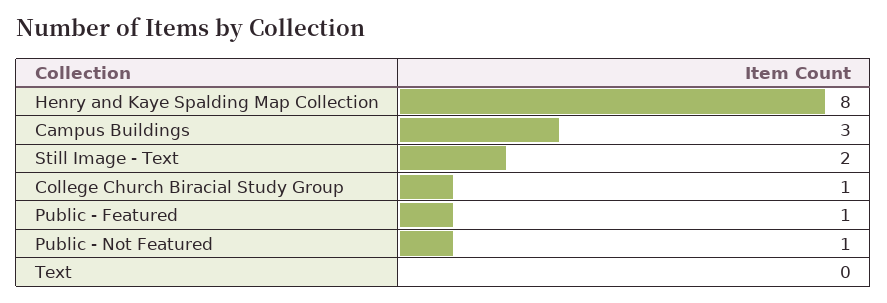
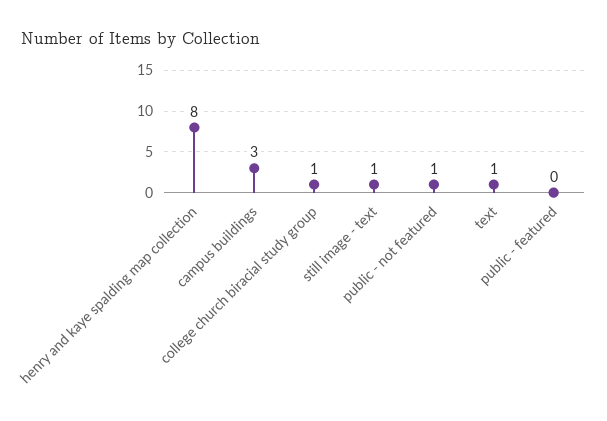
  {
    "Henry and Kaye Spalding Map Collection": 8,
    "Campus Buildings": 3,
-   "Still Image - Text": 2,
+   "Still Image - Text": 1,
    "College Church Biracial Study Group": 1,
-   "Public - Featured": 1,
+   "Public - Featured": 0,
    "Public - Not Featured": 1,
-   "Text": 0
+   "Text": 1
  }

